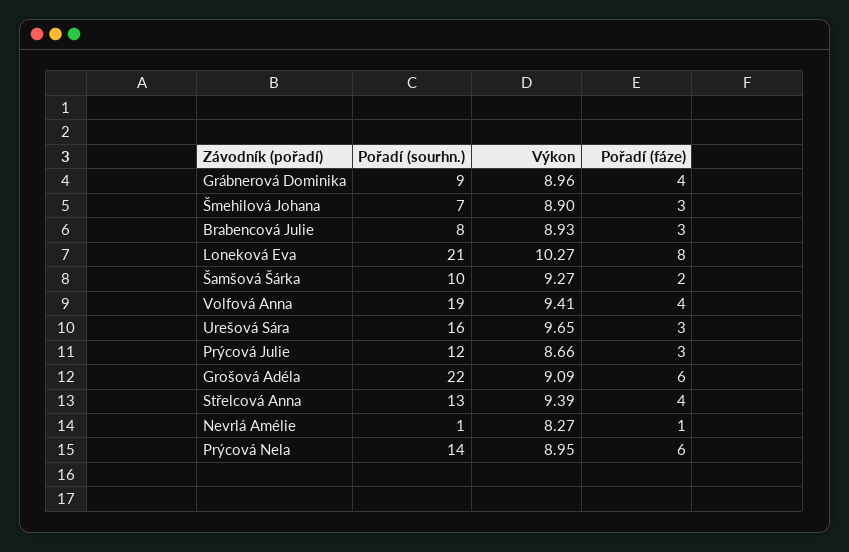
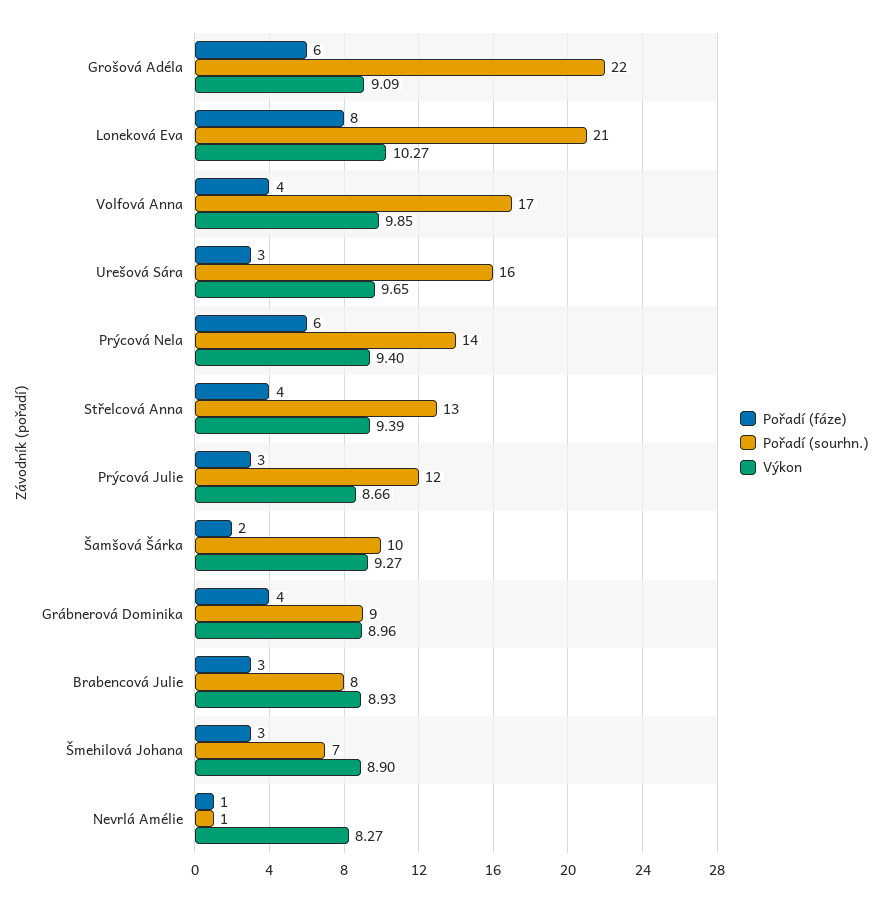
  {
    "Pořadí (sourhn.)": {
      "Grábnerová Dominika": 9,
      "Šmehilová Johana": 7,
      "Brabencová Julie": 8,
      "Loneková Eva": 21,
      "Šamšová Šárka": 10,
-     "Volfová Anna": 19,
+     "Volfová Anna": 17,
      "Urešová Sára": 16,
      "Prýcová Julie": 12,
      "Grošová Adéla": 22,
      "Střelcová Anna": 13,
      "Nevrlá Amélie": 1,
      "Prýcová Nela": 14
    },
    "Výkon": {
      "Grábnerová Dominika": 8.96,
      "Šmehilová Johana": 8.9,
      "Brabencová Julie": 8.93,
      "Loneková Eva": 10.27,
      "Šamšová Šárka": 9.27,
-     "Volfová Anna": 9.41,
+     "Volfová Anna": 9.85,
      "Urešová Sára": 9.65,
      "Prýcová Julie": 8.66,
      "Grošová Adéla": 9.09,
      "Střelcová Anna": 9.39,
      "Nevrlá Amélie": 8.27,
-     "Prýcová Nela": 8.95
+     "Prýcová Nela": 9.4
    },
    "Pořadí (fáze)": {
      "Grábnerová Dominika": 4,
      "Šmehilová Johana": 3,
      "Brabencová Julie": 3,
      "Loneková Eva": 8,
      "Šamšová Šárka": 2,
      "Volfová Anna": 4,
      "Urešová Sára": 3,
      "Prýcová Julie": 3,
      "Grošová Adéla": 6,
      "Střelcová Anna": 4,
      "Nevrlá Amélie": 1,
      "Prýcová Nela": 6
    }
  }

